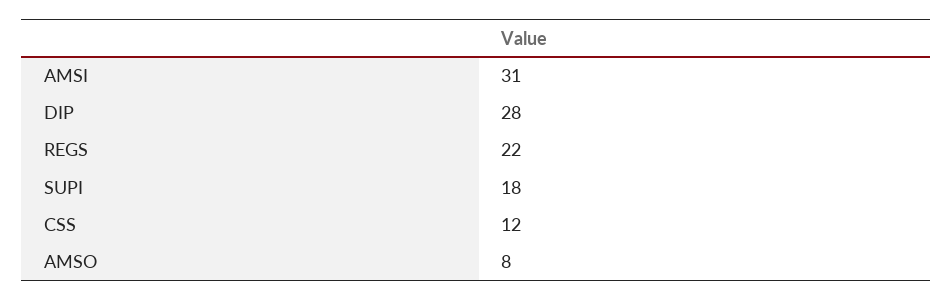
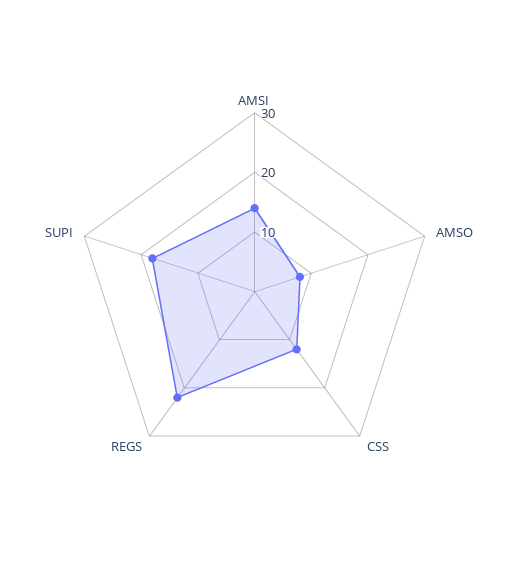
  {
-   "AMSI": 31,
+   "AMSI": 15,
-   "DIP": 28,
    "REGS": 22,
    "SUPI": 18,
    "CSS": 12,
    "AMSO": 8
  }

